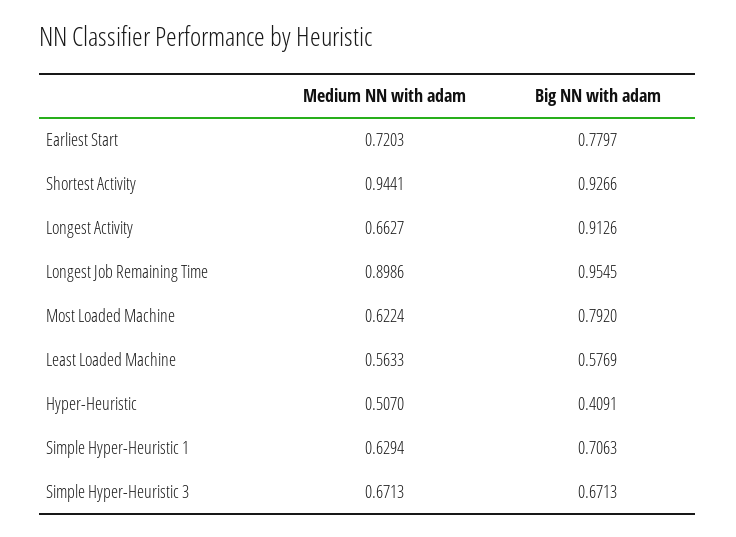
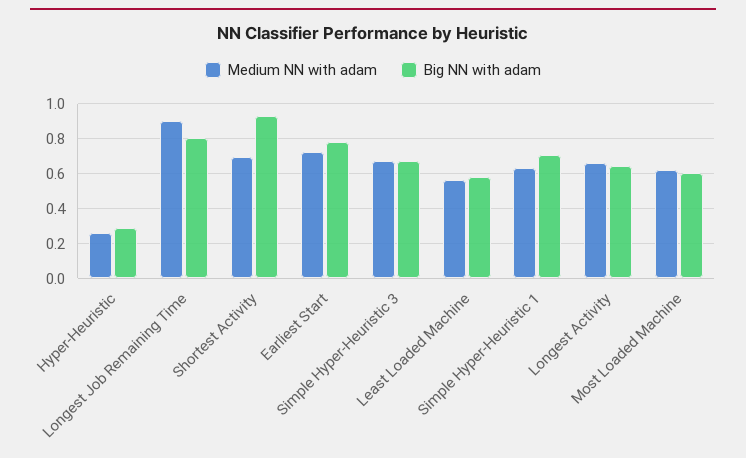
  {
    "Medium NN with adam": {
      "Earliest Start": 0.7203,
-     "Shortest Activity": 0.9441,
+     "Shortest Activity": 0.7,
      "Longest Activity": 0.6627,
      "Longest Job Remaining Time": 0.8986,
      "Most Loaded Machine": 0.6224,
      "Least Loaded Machine": 0.5633,
-     "Hyper-Heuristic": 0.507,
+     "Hyper-Heuristic": 0.25,
      "Simple Hyper-Heuristic 1": 0.6294,
      "Simple Hyper-Heuristic 3": 0.6713
    },
    "Big NN with adam": {
      "Earliest Start": 0.7797,
      "Shortest Activity": 0.9266,
-     "Longest Activity": 0.9126,
+     "Longest Activity": 0.65,
-     "Longest Job Remaining Time": 0.9545,
+     "Longest Job Remaining Time": 0.8,
-     "Most Loaded Machine": 0.792,
+     "Most Loaded Machine": 0.6,
      "Least Loaded Machine": 0.5769,
-     "Hyper-Heuristic": 0.4091,
+     "Hyper-Heuristic": 0.3,
      "Simple Hyper-Heuristic 1": 0.7063,
      "Simple Hyper-Heuristic 3": 0.6713
    }
  }

